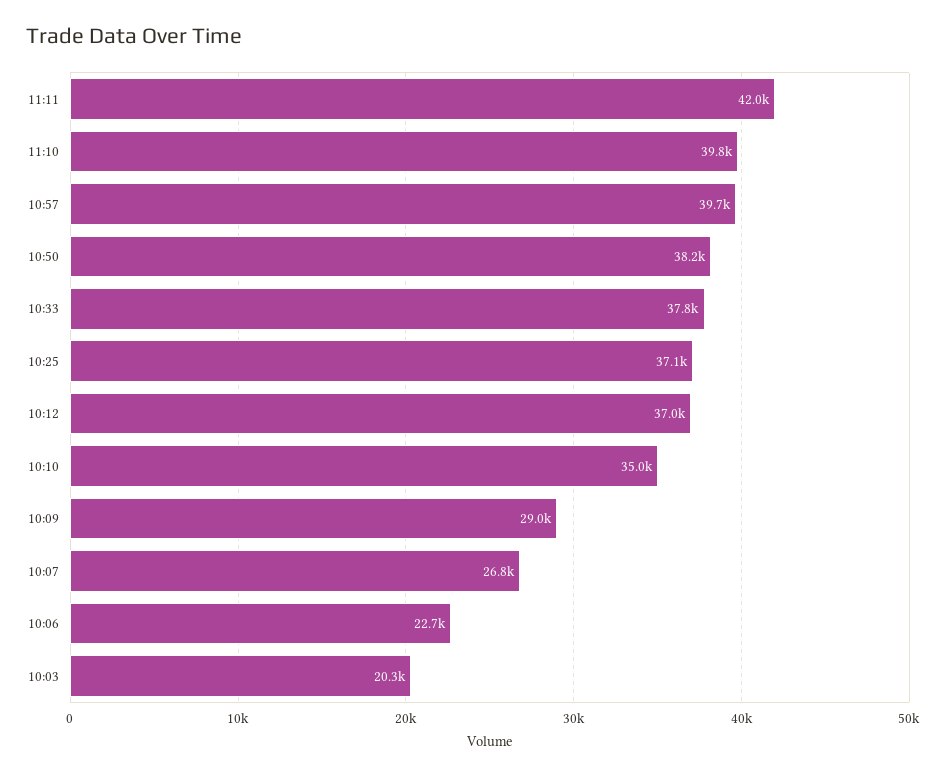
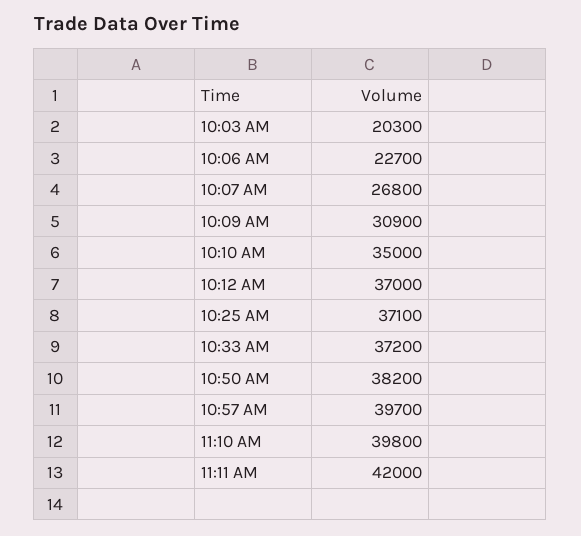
  {
    "11:11": 42000,
    "11:10": 39800,
    "10:57": 39700,
    "10:50": 38200,
-   "10:33": 37800,
+   "10:33": 37200,
    "10:25": 37100,
    "10:12": 37000,
    "10:10": 35000,
-   "10:09": 29000,
+   "10:09": 30900,
    "10:07": 26800,
    "10:06": 22700,
    "10:03": 20300
  }

